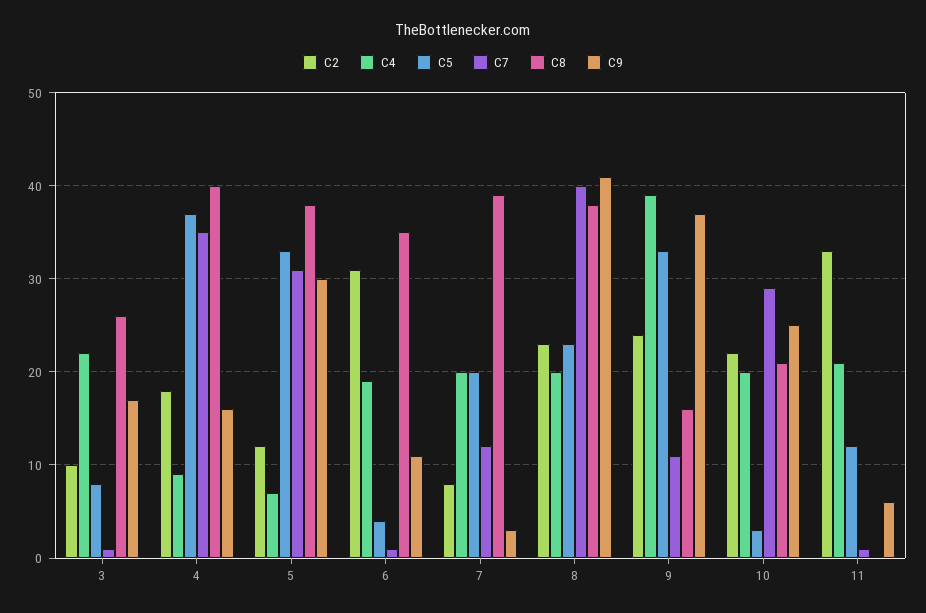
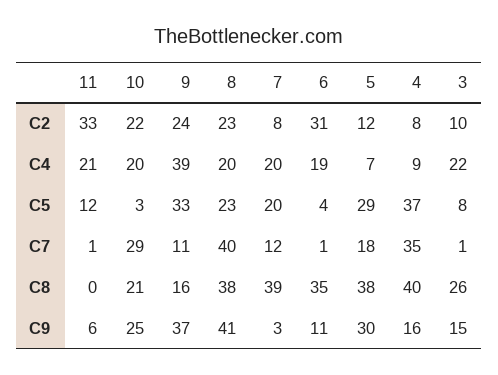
  {
    "C2": {
      "3": 10,
-     "4": 18,
+     "4": 8,
      "5": 12,
      "6": 31,
      "7": 8,
      "8": 23,
      "9": 24,
      "10": 22,
      "11": 33
    },
    "C4": {
      "3": 22,
      "4": 9,
      "5": 7,
      "6": 19,
      "7": 20,
      "8": 20,
      "9": 39,
      "10": 20,
      "11": 21
    },
    "C5": {
      "3": 8,
      "4": 37,
-     "5": 33,
+     "5": 29,
      "6": 4,
      "7": 20,
      "8": 23,
      "9": 33,
      "10": 3,
      "11": 12
    },
    "C7": {
      "3": 1,
      "4": 35,
-     "5": 31,
+     "5": 18,
      "6": 1,
      "7": 12,
      "8": 40,
      "9": 11,
      "10": 29,
      "11": 1
    },
    "C8": {
      "3": 26,
      "4": 40,
      "5": 38,
      "6": 35,
      "7": 39,
      "8": 38,
      "9": 16,
      "10": 21,
      "11": 0
    },
    "C9": {
-     "3": 17,
+     "3": 15,
      "4": 16,
      "5": 30,
      "6": 11,
      "7": 3,
      "8": 41,
      "9": 37,
      "10": 25,
      "11": 6
    }
  }

